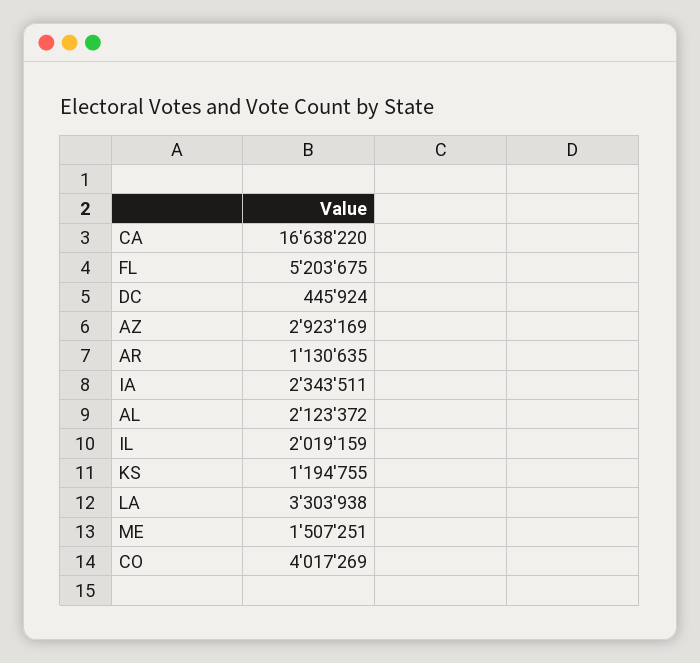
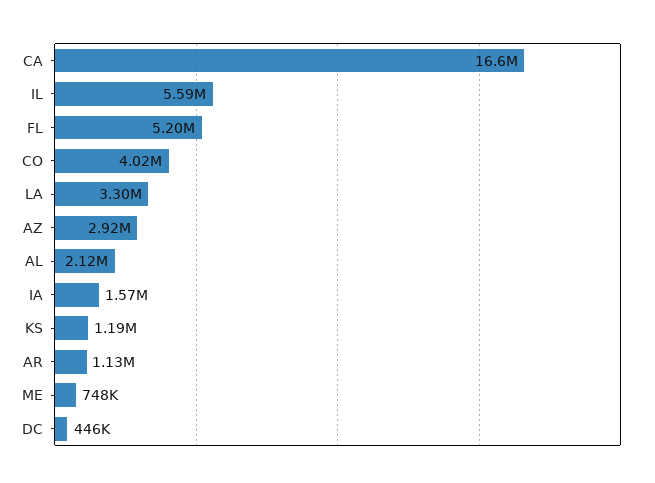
  {
    "CA": 16638220,
    "FL": 5203675,
    "DC": 445924,
    "AZ": 2923169,
    "AR": 1130635,
-   "IA": 2343511,
+   "IA": 1570000,
    "AL": 2123372,
-   "IL": 2019159,
+   "IL": 5590000,
    "KS": 1194755,
    "LA": 3303938,
-   "ME": 1507251,
+   "ME": 748000,
    "CO": 4017269
  }

